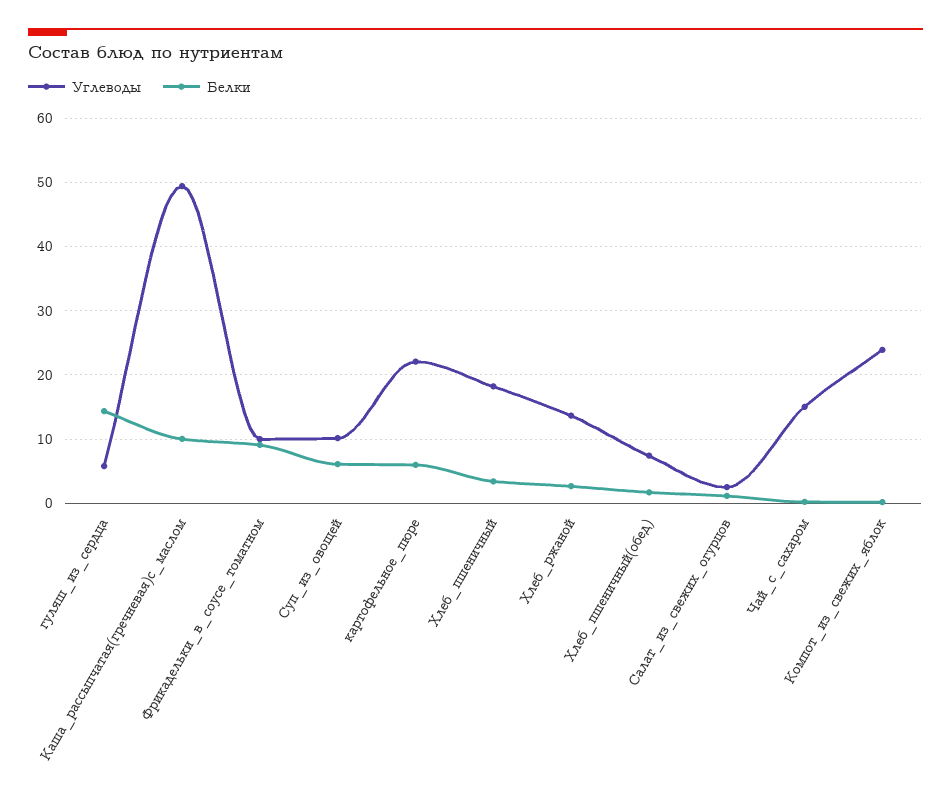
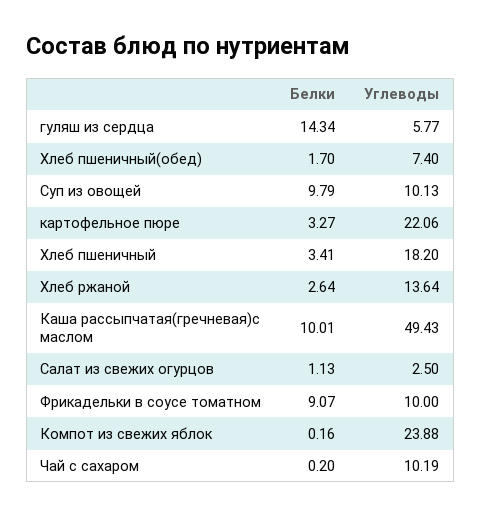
  {
    "Углеводы": {
      "гуляш_из_сердца": 5.77,
      "Каша_рассыпчатая(гречневая)с_маслом": 49.43,
      "Фрикадельки_в_соусе_томатном": 10,
      "Суп_из_овощей": 10.13,
      "картофельное_пюре": 22.06,
      "Хлеб_пшеничный": 18.2,
      "Хлеб_ржаной": 13.64,
      "Хлеб_пшеничный(обед)": 7.4,
      "Салат_из_свежих_огурцов": 2.5,
-     "Чай_с_сахаром": 15,
+     "Чай_с_сахаром": 10.19,
      "Компот_из_свежих_яблок": 23.88
    },
    "Белки": {
      "гуляш_из_сердца": 14.34,
      "Каша_рассыпчатая(гречневая)с_маслом": 10.01,
      "Фрикадельки_в_соусе_томатном": 9.07,
-     "Суп_из_овощей": 6,
+     "Суп_из_овощей": 9.79,
-     "картофельное_пюре": 6,
+     "картофельное_пюре": 3.27,
      "Хлеб_пшеничный": 3.41,
      "Хлеб_ржаной": 2.64,
      "Хлеб_пшеничный(обед)": 1.7,
      "Салат_из_свежих_огурцов": 1.13,
      "Чай_с_сахаром": 0.2,
      "Компот_из_свежих_яблок": 0.16
    }
  }

